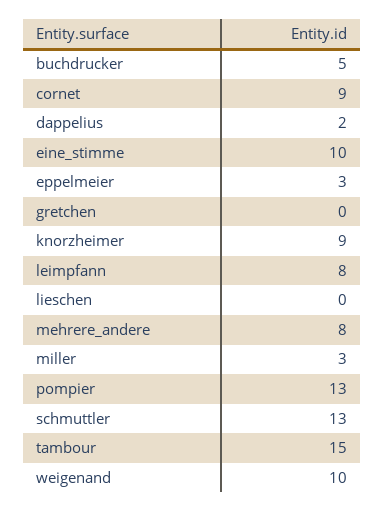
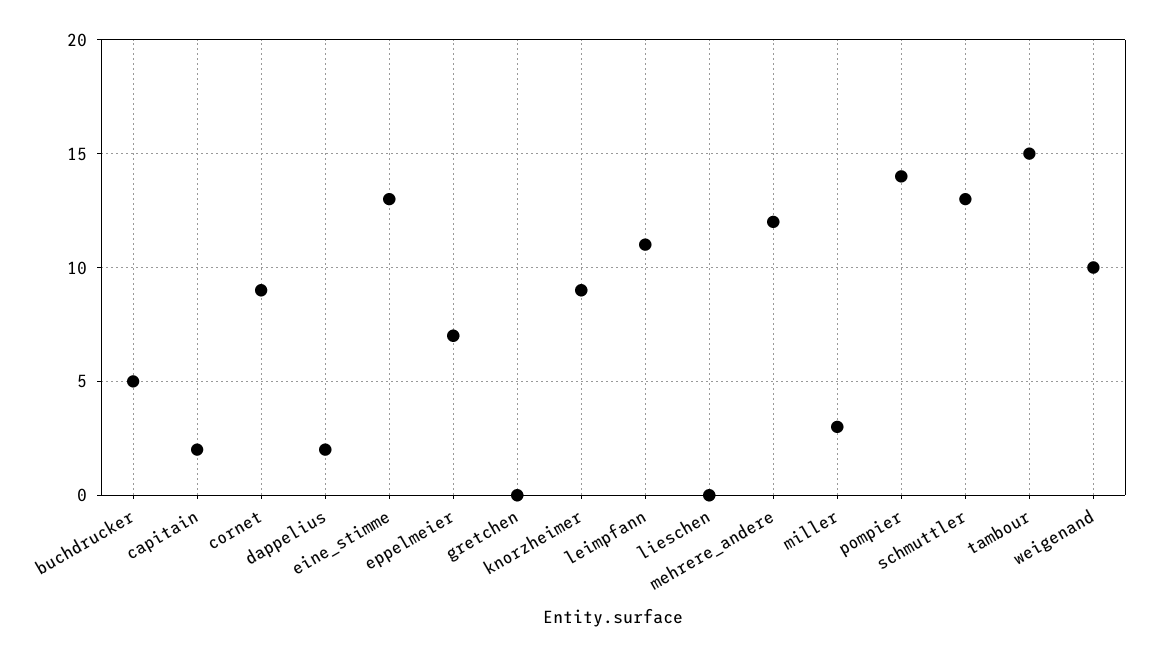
  {
    "buchdrucker": 5,
    "cornet": 9,
    "dappelius": 2,
-   "eine_stimme": 10,
+   "eine_stimme": 13,
-   "eppelmeier": 3,
+   "eppelmeier": 7,
    "gretchen": 0,
    "knorzheimer": 9,
-   "leimpfann": 8,
+   "leimpfann": 11,
    "lieschen": 0,
-   "mehrere_andere": 8,
+   "mehrere_andere": 12,
    "miller": 3,
-   "pompier": 13,
+   "pompier": 14,
    "schmuttler": 13,
    "tambour": 15,
-   "weigenand": 10
+   "weigenand": 10,
+   "capitain": 2
  }

